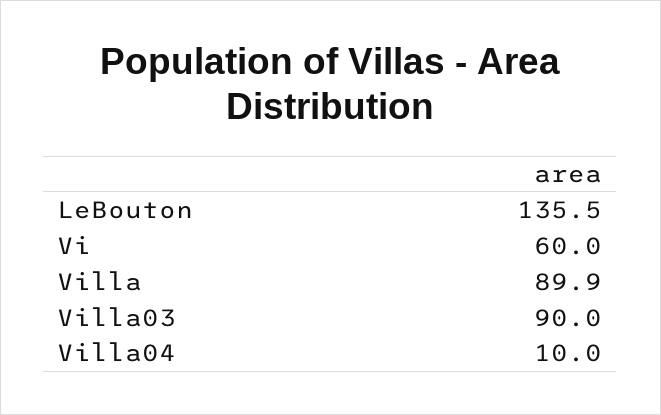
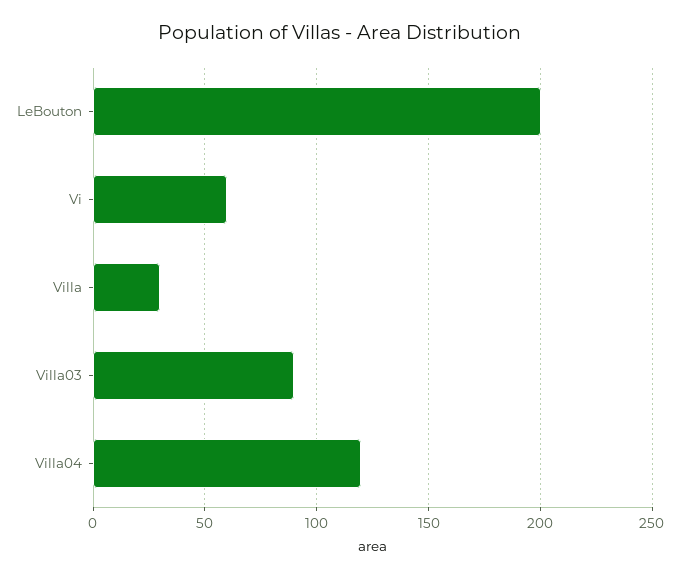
  {
-   "LeBouton": 135.5,
+   "LeBouton": 200,
    "Vi": 60,
-   "Villa": 89.9,
+   "Villa": 30,
    "Villa03": 90,
-   "Villa04": 10
+   "Villa04": 120
  }

